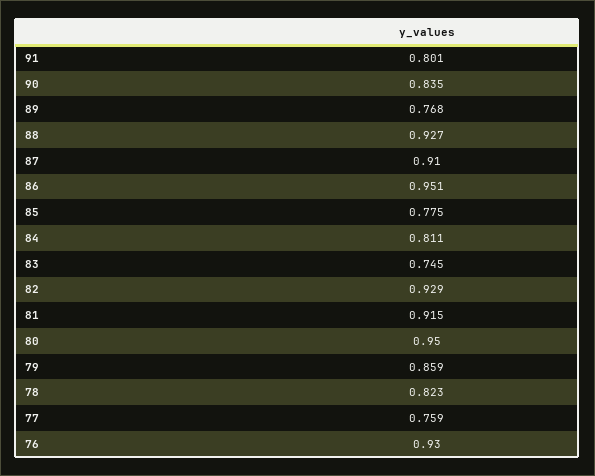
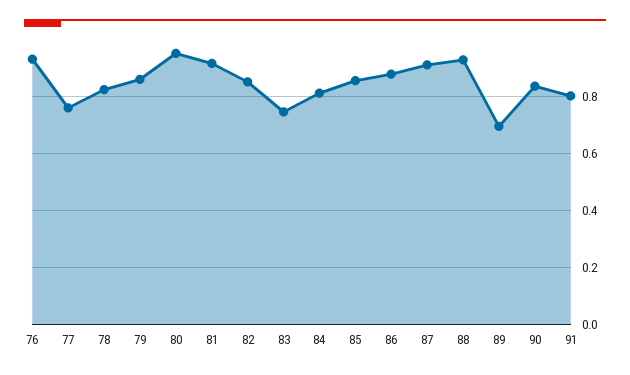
  {
    "91": 0.801,
    "90": 0.835,
-   "89": 0.768,
+   "89": 0.7,
    "88": 0.927,
    "87": 0.91,
-   "86": 0.951,
+   "86": 0.875,
-   "85": 0.775,
+   "85": 0.85,
    "84": 0.811,
    "83": 0.745,
-   "82": 0.929,
+   "82": 0.85,
    "81": 0.915,
    "80": 0.95,
    "79": 0.859,
    "78": 0.823,
    "77": 0.759,
    "76": 0.93
  }

